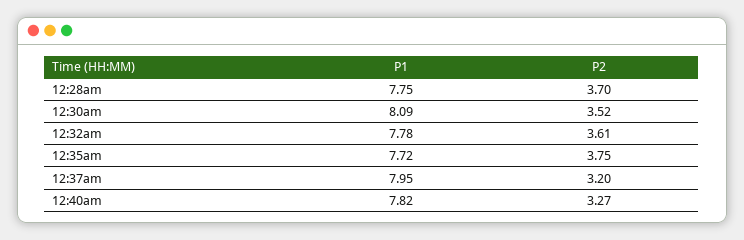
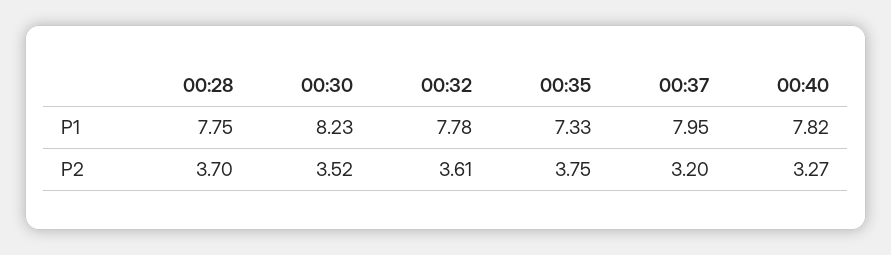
  {
    "P1": {
      "12:28am": 7.75,
-     "12:30am": 8.09,
+     "12:30am": 8.23,
      "12:32am": 7.78,
-     "12:35am": 7.72,
+     "12:35am": 7.33,
      "12:37am": 7.95,
      "12:40am": 7.82
    },
    "P2": {
      "12:28am": 3.7,
      "12:30am": 3.52,
      "12:32am": 3.61,
      "12:35am": 3.75,
      "12:37am": 3.2,
      "12:40am": 3.27
    }
  }

